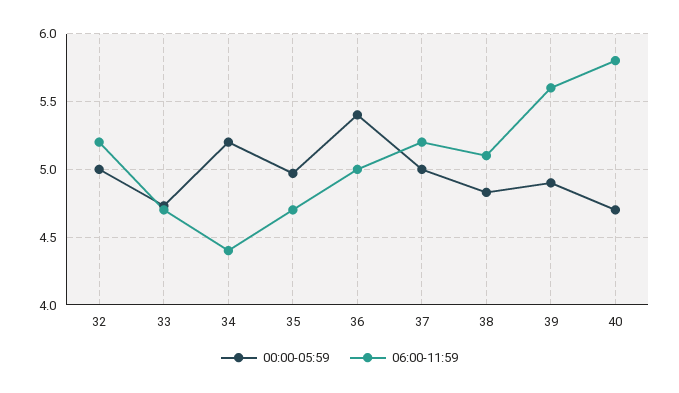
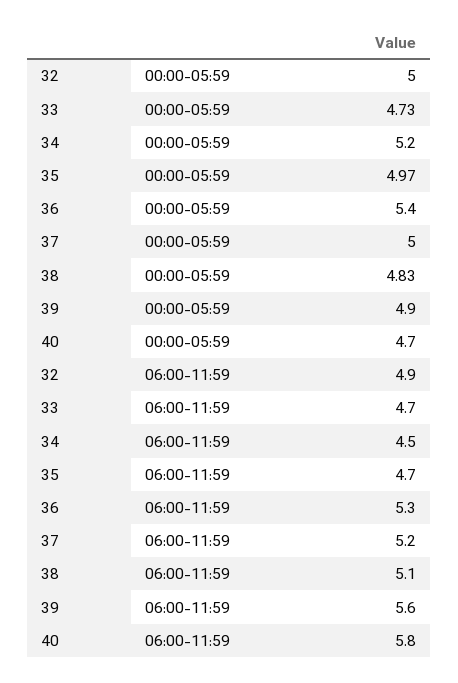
  {
    "00:00-05:59": {
      "32": 5,
      "33": 4.73,
      "34": 5.2,
      "35": 4.97,
      "36": 5.4,
      "37": 5,
      "38": 4.83,
      "39": 4.9,
      "40": 4.7
    },
    "06:00-11:59": {
-     "32": 5.2,
+     "32": 4.9,
      "33": 4.7,
-     "34": 4.4,
+     "34": 4.5,
      "35": 4.7,
-     "36": 5,
+     "36": 5.3,
      "37": 5.2,
      "38": 5.1,
      "39": 5.6,
      "40": 5.8
    }
  }

